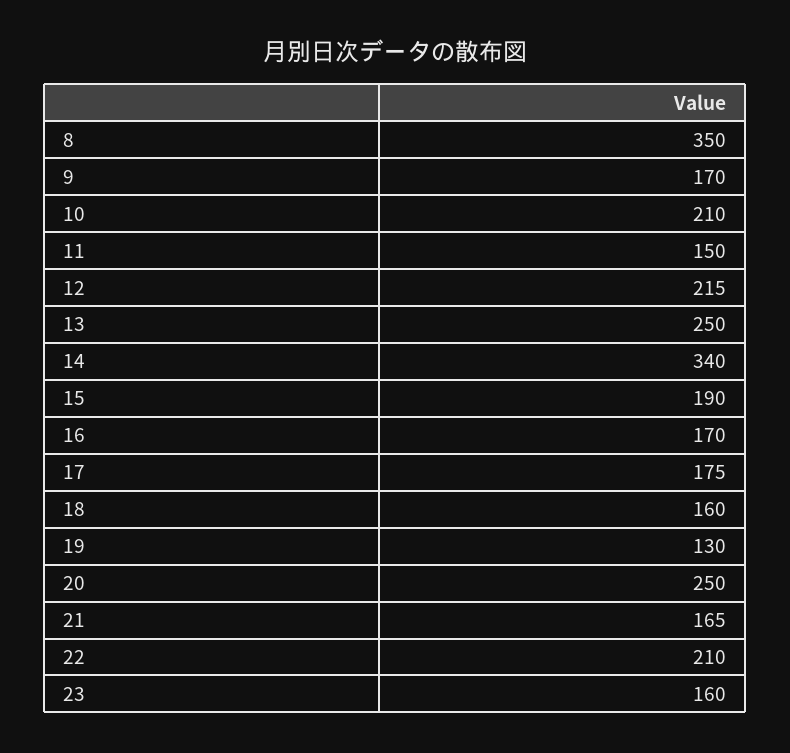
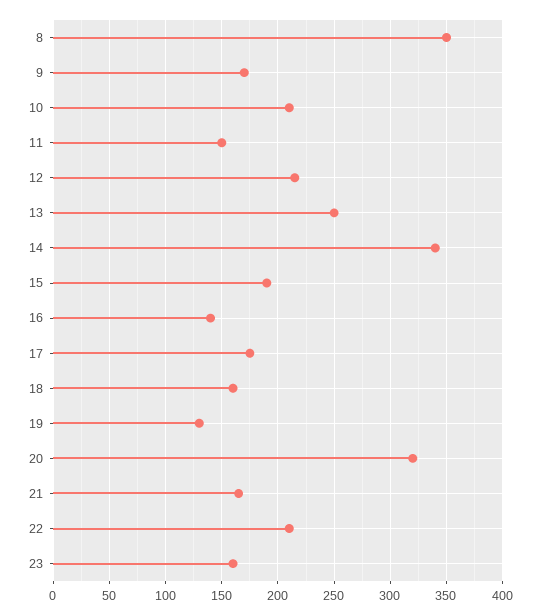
  {
    "8": 350,
    "9": 170,
    "10": 210,
    "11": 150,
    "12": 215,
    "13": 250,
    "14": 340,
    "15": 190,
-   "16": 170,
+   "16": 140,
    "17": 175,
    "18": 160,
    "19": 130,
-   "20": 250,
+   "20": 320,
    "21": 165,
    "22": 210,
    "23": 160
  }

